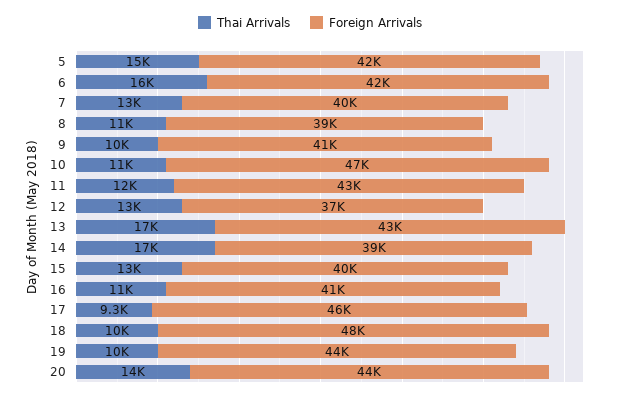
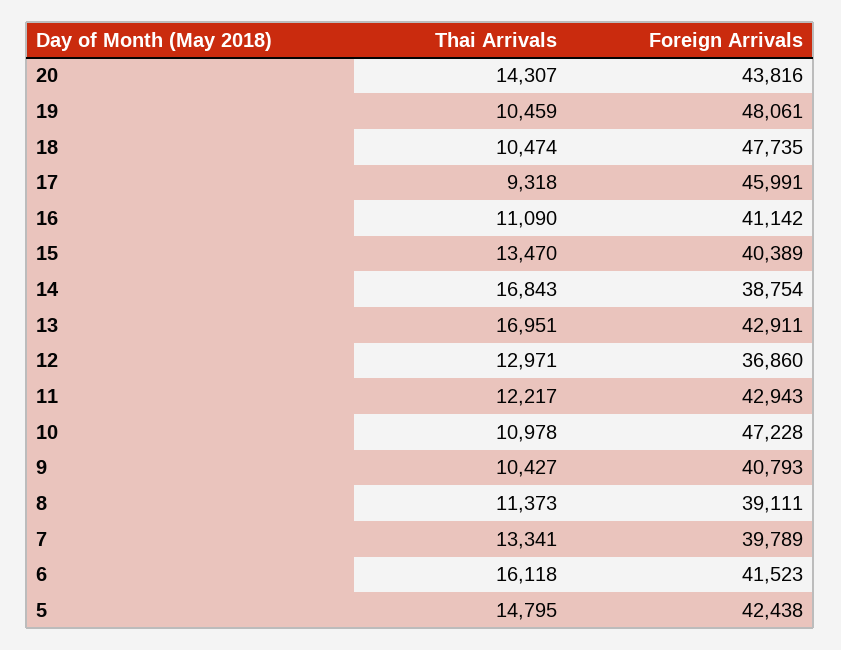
  {
    "Thai Arrivals": {
      "5": 14795,
      "6": 16118,
      "7": 13341,
      "8": 11373,
      "9": 10427,
      "10": 10978,
      "11": 12217,
      "12": 12971,
      "13": 16951,
      "14": 16843,
      "15": 13470,
      "16": 11090,
      "17": 9318,
      "18": 10474,
      "19": 10459,
      "20": 14307
    },
    "Foreign Arrivals": {
      "5": 42438,
      "6": 41523,
      "7": 39789,
      "8": 39111,
      "9": 40793,
      "10": 47228,
      "11": 42943,
      "12": 36860,
      "13": 42911,
      "14": 38754,
      "15": 40389,
      "16": 41142,
      "17": 45991,
      "18": 47735,
-     "19": 44000,
+     "19": 48061,
      "20": 43816
    }
  }

